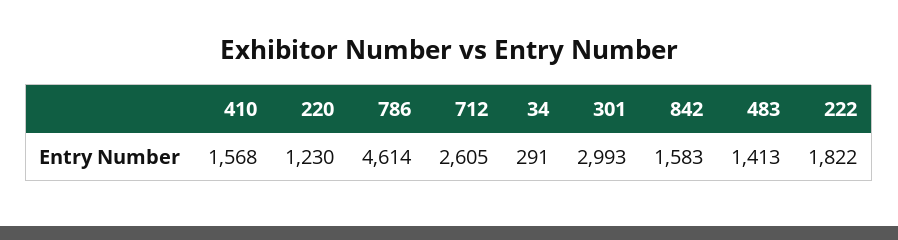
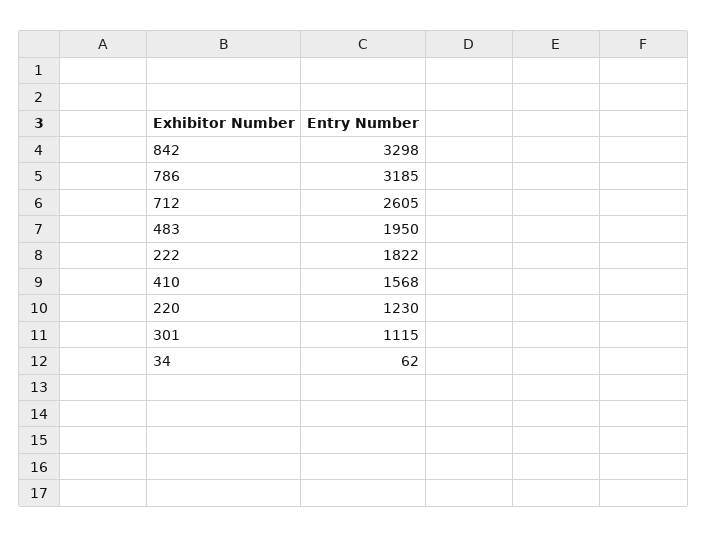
  {
    "410": 1568,
    "220": 1230,
-   "786": 4614,
+   "786": 3185,
    "712": 2605,
-   "34": 291,
+   "34": 62,
-   "301": 2993,
+   "301": 1115,
-   "842": 1583,
+   "842": 3298,
-   "483": 1413,
+   "483": 1950,
    "222": 1822
  }

